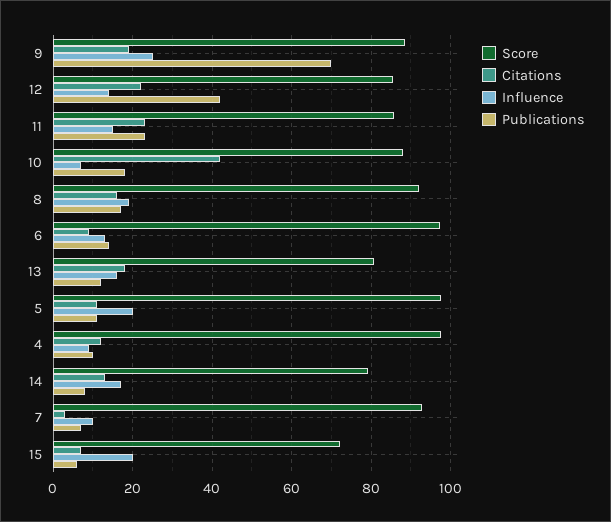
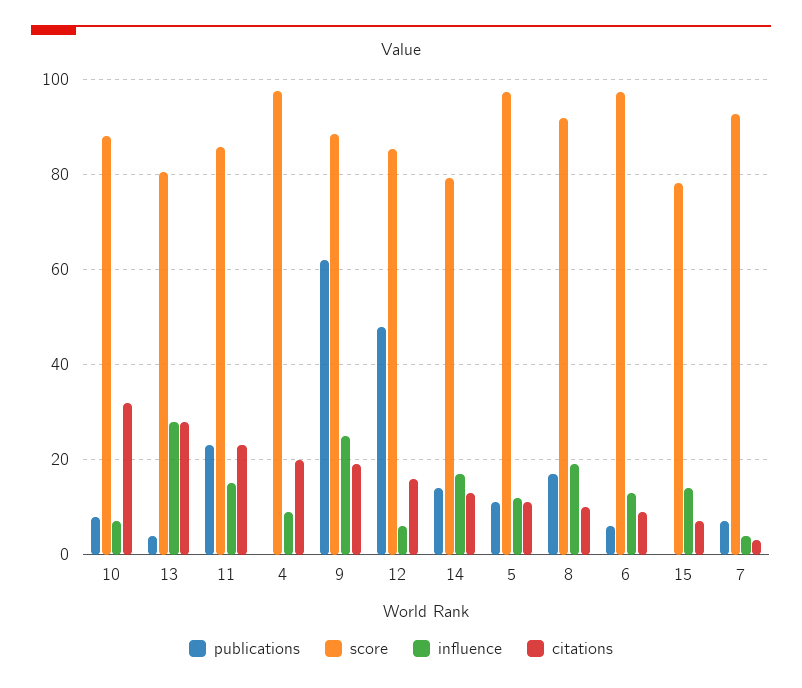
  {
    "Score": {
      "9": 88,
      "12": 86,
      "11": 86,
      "10": 88,
      "8": 92,
      "6": 98,
      "13": 80,
      "5": 98,
      "4": 98,
      "14": 80,
      "7": 92,
-     "15": 72
+     "15": 78
    },
    "Citations": {
      "9": 20,
-     "12": 22,
+     "12": 16,
      "11": 24,
-     "10": 42,
+     "10": 32,
-     "8": 16,
+     "8": 10,
      "6": 10,
-     "13": 18,
+     "13": 28,
      "5": 12,
-     "4": 12,
+     "4": 20,
      "14": 14,
      "7": 4,
      "15": 8
    },
    "Influence": {
      "9": 26,
-     "12": 14,
+     "12": 6,
      "11": 16,
      "10": 8,
      "8": 20,
      "6": 14,
-     "13": 16,
+     "13": 28,
-     "5": 20,
+     "5": 12,
      "4": 10,
      "14": 18,
-     "7": 10,
+     "7": 4,
-     "15": 20
+     "15": 14
    },
    "Publications": {
-     "9": 70,
+     "9": 62,
-     "12": 42,
+     "12": 48,
      "11": 24,
-     "10": 18,
+     "10": 8,
      "8": 18,
-     "6": 14,
+     "6": 6,
-     "13": 12,
+     "13": 4,
      "5": 12,
-     "4": 10,
+     "4": 0,
-     "14": 8,
+     "14": 14,
      "7": 8,
-     "15": 6
+     "15": 0
    }
  }

